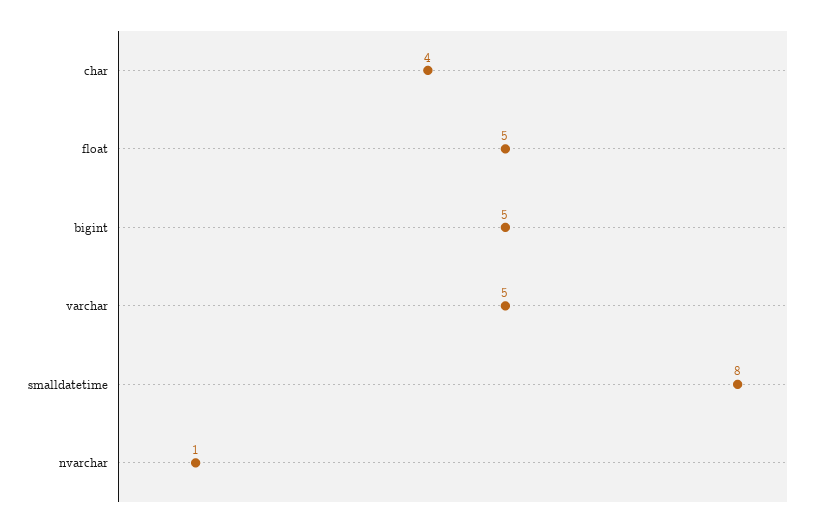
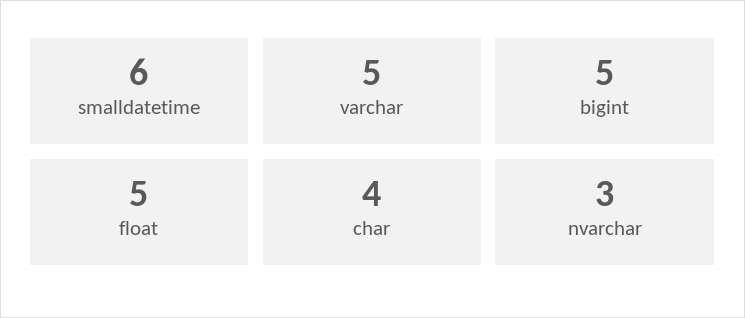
  {
    "char": 4,
    "float": 5,
    "bigint": 5,
    "varchar": 5,
-   "smalldatetime": 8,
+   "smalldatetime": 6,
-   "nvarchar": 1
+   "nvarchar": 3
  }

